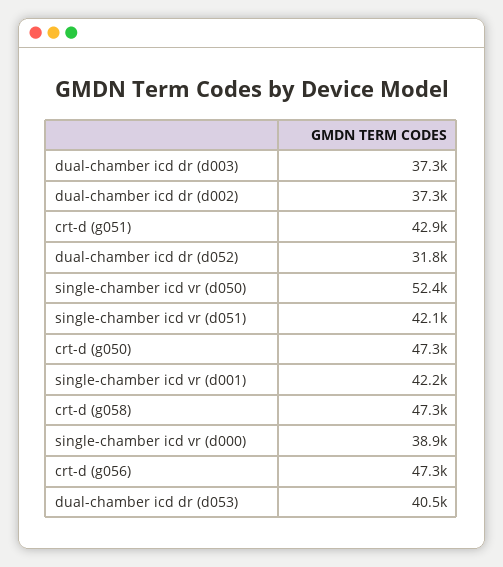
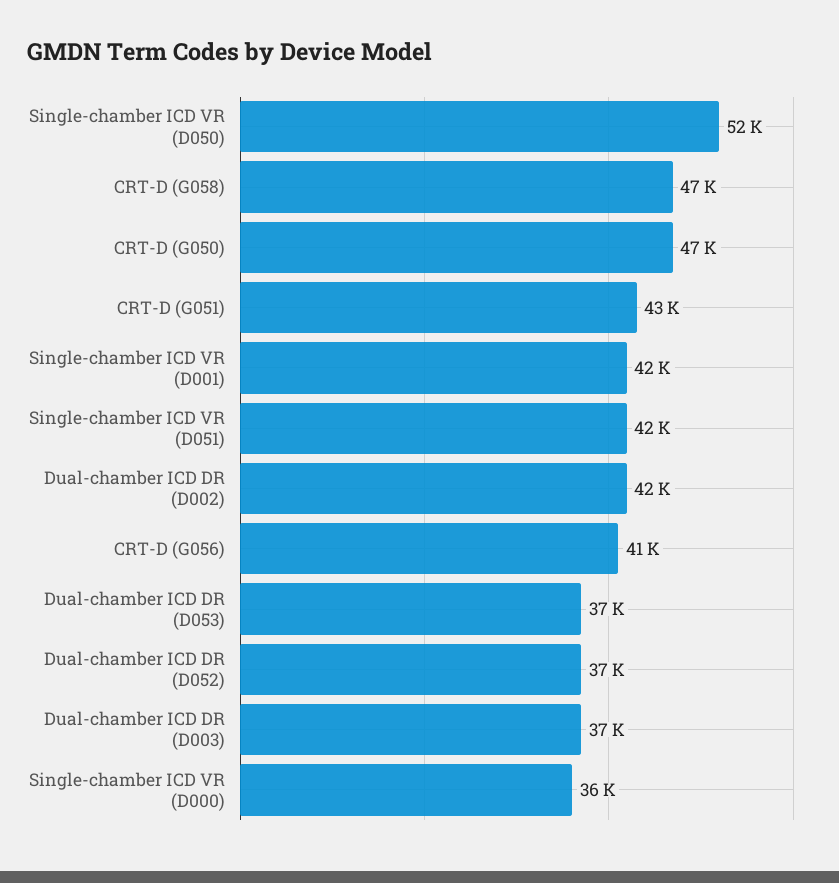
  {
    "dual-chamber icd dr (d003)": 37300,
-   "dual-chamber icd dr (d002)": 37300,
+   "dual-chamber icd dr (d002)": 42000,
    "crt-d (g051)": 42900,
-   "dual-chamber icd dr (d052)": 31800,
+   "dual-chamber icd dr (d052)": 37000,
    "single-chamber icd vr (d050)": 52400,
    "single-chamber icd vr (d051)": 42100,
    "crt-d (g050)": 47300,
    "single-chamber icd vr (d001)": 42200,
    "crt-d (g058)": 47300,
-   "single-chamber icd vr (d000)": 38900,
+   "single-chamber icd vr (d000)": 36000,
-   "crt-d (g056)": 47300,
+   "crt-d (g056)": 41000,
-   "dual-chamber icd dr (d053)": 40500
+   "dual-chamber icd dr (d053)": 37000
  }

